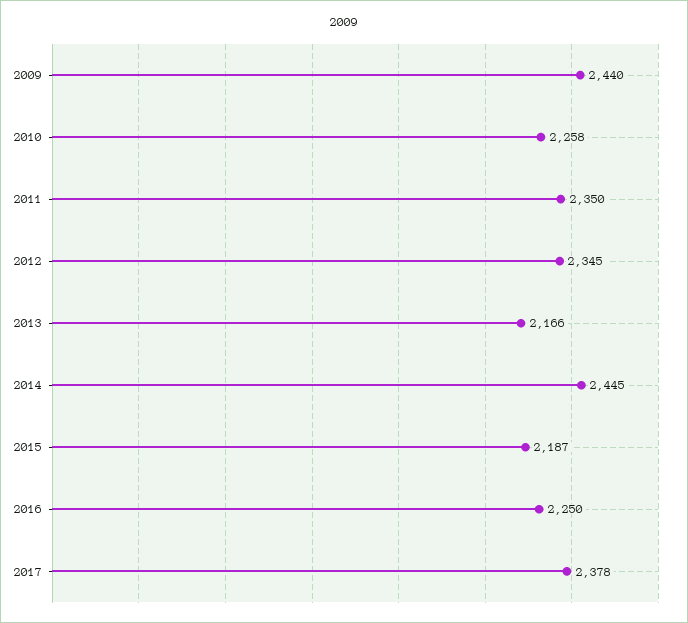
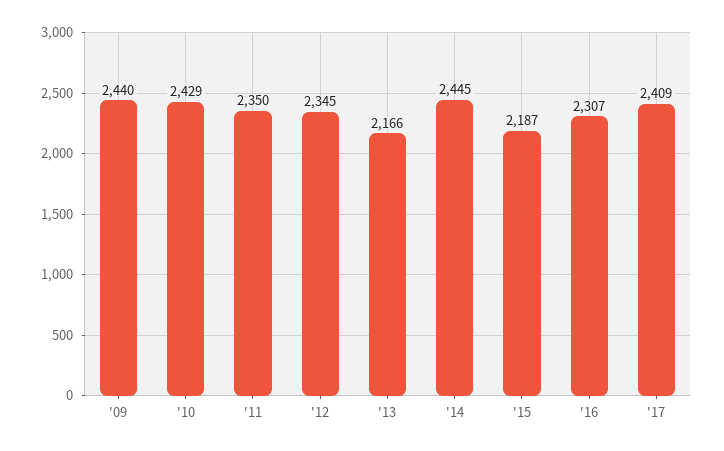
  {
    "2009": 2440,
-   "2010": 2258,
+   "2010": 2429,
    "2011": 2350,
    "2012": 2345,
    "2013": 2166,
    "2014": 2445,
    "2015": 2187,
-   "2016": 2250,
+   "2016": 2307,
-   "2017": 2378
+   "2017": 2409
  }

